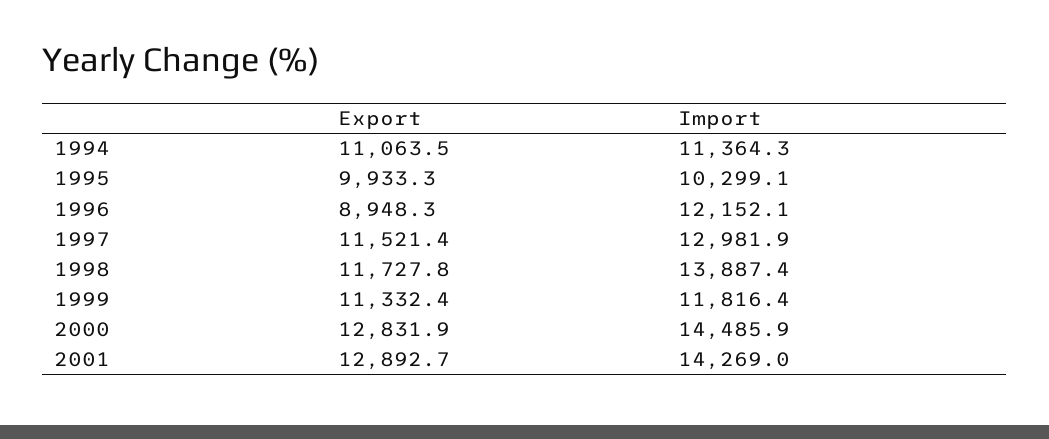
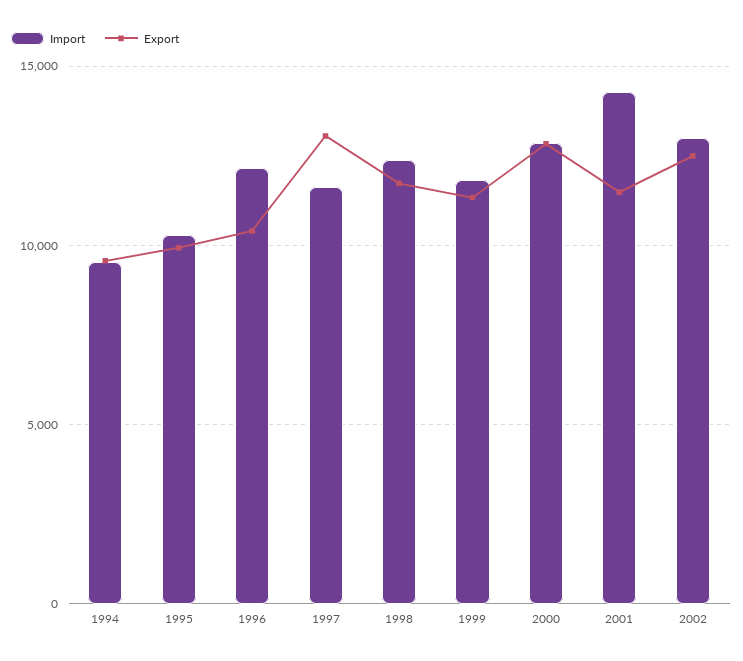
  {
    "Export": {
-     "1994": 11063.5,
+     "1994": 9500,
      "1995": 9933.3,
-     "1996": 8948.3,
+     "1996": 10500,
-     "1997": 11521.4,
+     "1997": 13000,
      "1998": 11727.8,
      "1999": 11332.4,
      "2000": 12831.9,
-     "2001": 12892.7
+     "2001": 11500,
+     "2002": 12500
    },
    "Import": {
-     "1994": 11364.3,
+     "1994": 9500,
      "1995": 10299.1,
      "1996": 12152.1,
-     "1997": 12981.9,
+     "1997": 11500,
-     "1998": 13887.4,
+     "1998": 12500,
      "1999": 11816.4,
-     "2000": 14485.9,
+     "2000": 13000,
-     "2001": 14269
+     "2001": 14269,
+     "2002": 13000
    }
  }

